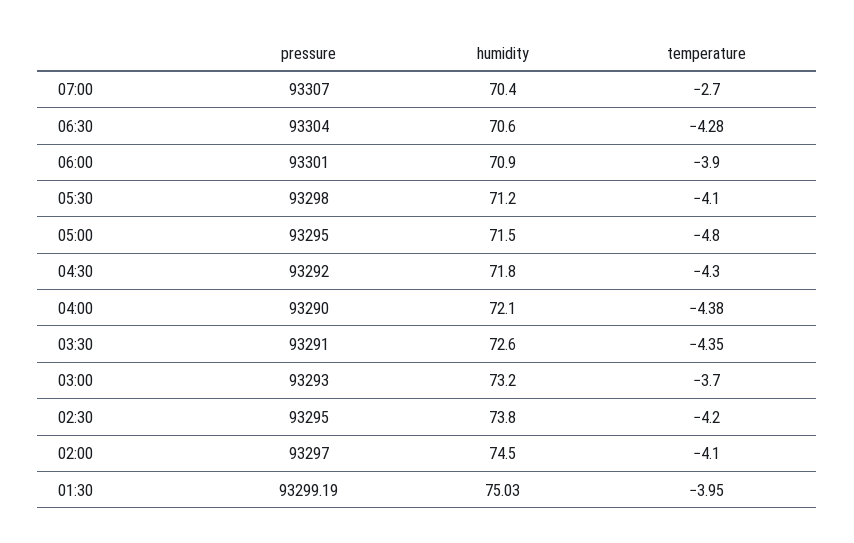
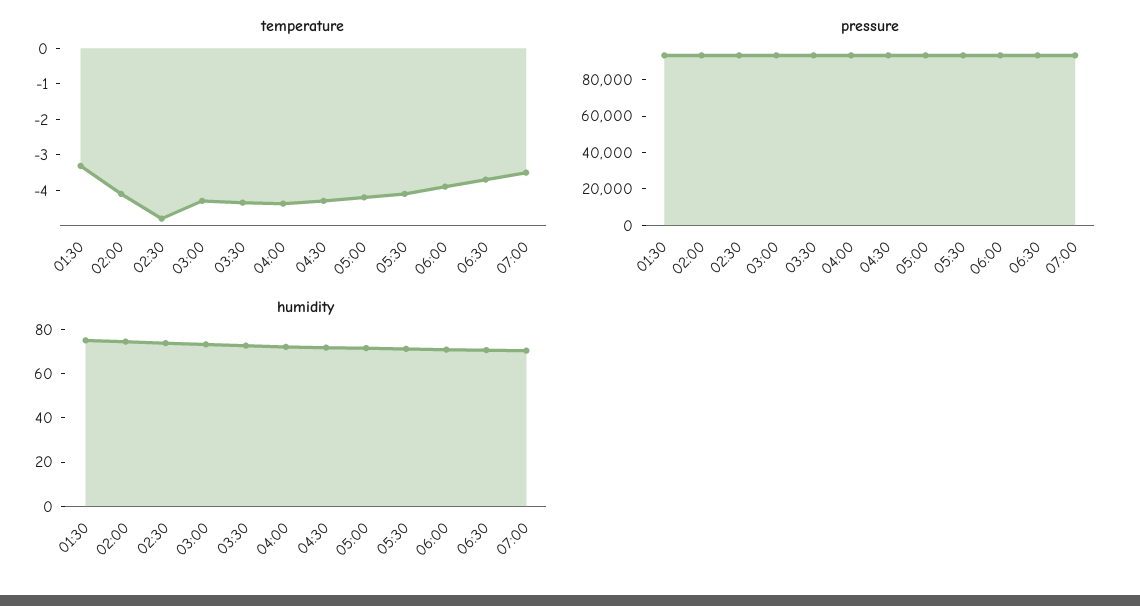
  {
    "pressure": {
      "07:00": 93307,
      "06:30": 93304,
      "06:00": 93301,
      "05:30": 93298,
      "05:00": 93295,
      "04:30": 93292,
      "04:00": 93290,
      "03:30": 93291,
      "03:00": 93293,
      "02:30": 93295,
      "02:00": 93297,
      "01:30": 93299.19
    },
    "humidity": {
      "07:00": 70.4,
      "06:30": 70.6,
      "06:00": 70.9,
      "05:30": 71.2,
      "05:00": 71.5,
      "04:30": 71.8,
      "04:00": 72.1,
      "03:30": 72.6,
      "03:00": 73.2,
      "02:30": 73.8,
      "02:00": 74.5,
      "01:30": 75.03
    },
    "temperature": {
-     "07:00": -2.7,
+     "07:00": -3.5,
-     "06:30": -4.28,
+     "06:30": -3.75,
      "06:00": -3.9,
      "05:30": -4.1,
-     "05:00": -4.8,
+     "05:00": -4.25,
      "04:30": -4.3,
      "04:00": -4.38,
      "03:30": -4.35,
-     "03:00": -3.7,
+     "03:00": -4.25,
-     "02:30": -4.2,
+     "02:30": -4.75,
      "02:00": -4.1,
-     "01:30": -3.95
+     "01:30": -3.25
    }
  }

